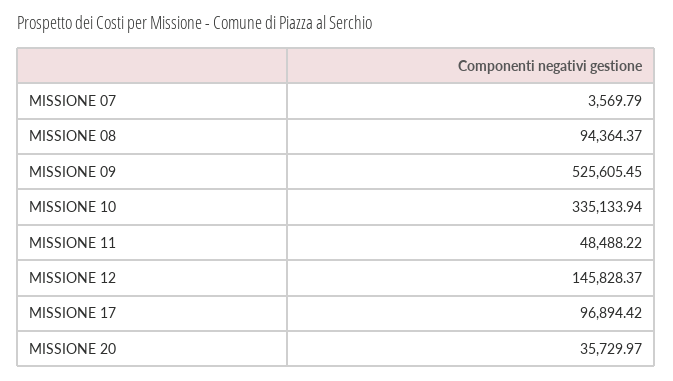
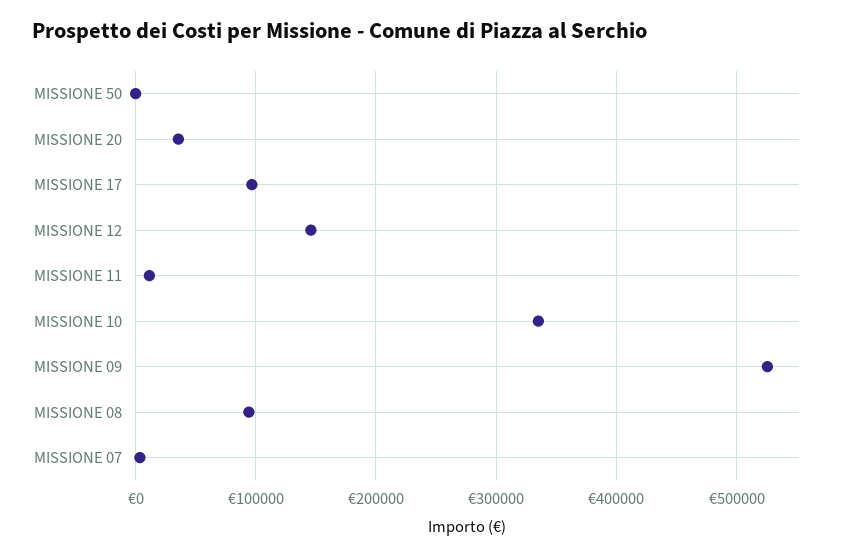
  {
    "MISSIONE 07": 3569.79,
    "MISSIONE 08": 94364.37,
    "MISSIONE 09": 525605.45,
    "MISSIONE 10": 335133.94,
-   "MISSIONE 11": 48488.22,
+   "MISSIONE 11": 10000,
    "MISSIONE 12": 145828.37,
    "MISSIONE 17": 96894.42,
-   "MISSIONE 20": 35729.97
+   "MISSIONE 20": 35729.97,
+   "MISSIONE 50": 0
  }

